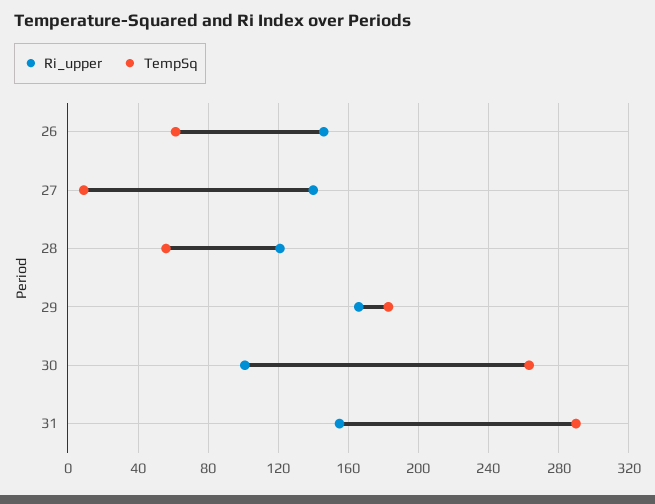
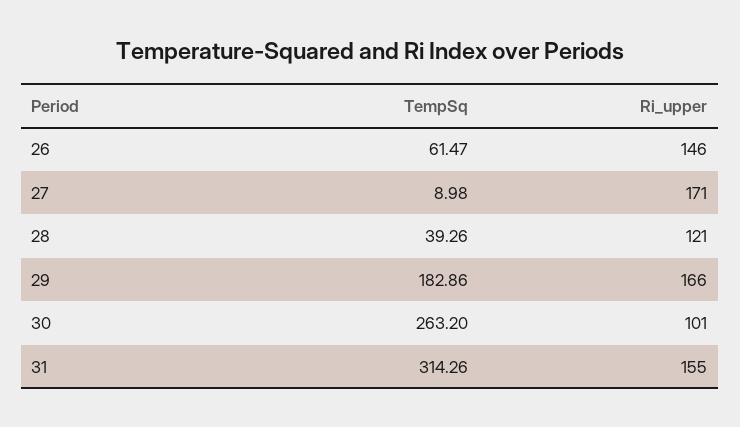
  {
    "Ri_upper": {
      "26": 146,
-     "27": 140,
+     "27": 171,
      "28": 121,
      "29": 166,
      "30": 101,
      "31": 155
    },
    "TempSq": {
      "26": 61.47,
      "27": 8.98,
-     "28": 55,
+     "28": 39.26,
      "29": 182.86,
      "30": 263.2,
-     "31": 290
+     "31": 314.26
    }
  }

